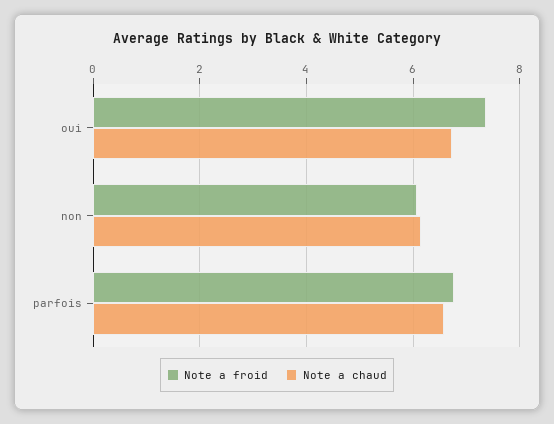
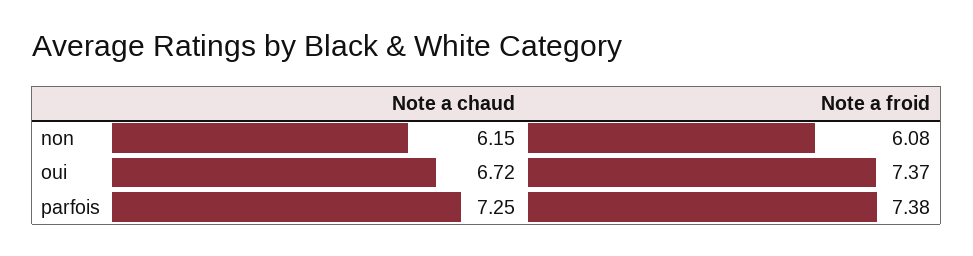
  {
    "Note a froid": {
      "oui": 7.37,
      "non": 6.08,
-     "parfois": 6.8
+     "parfois": 7.38
    },
    "Note a chaud": {
      "oui": 6.72,
      "non": 6.15,
-     "parfois": 6.6
+     "parfois": 7.25
    }
  }

